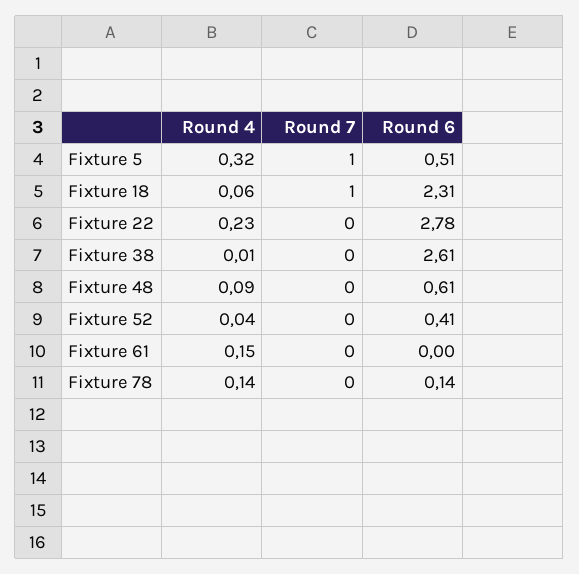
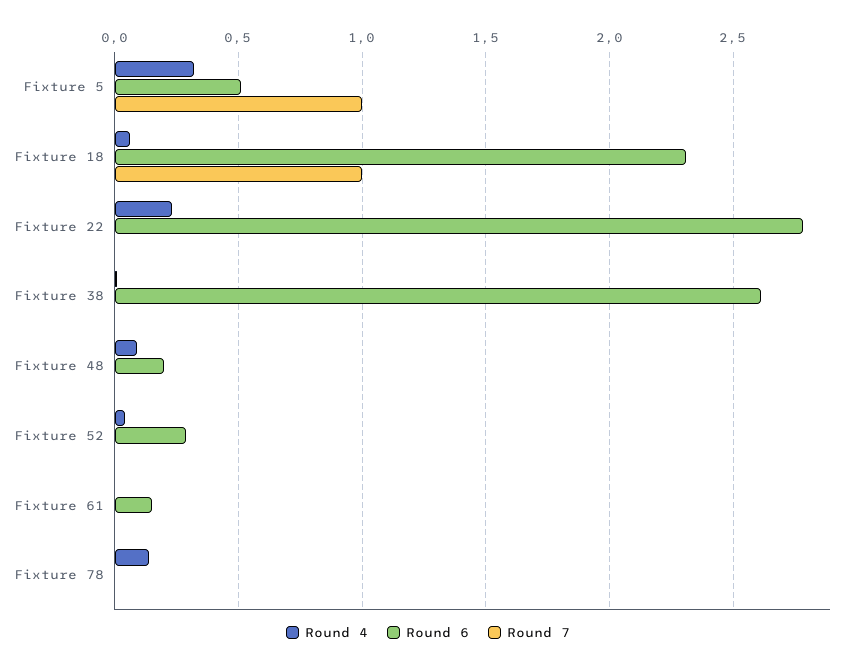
  {
    "Round 4": {
      "Fixture 5": 0.32,
      "Fixture 18": 0.06,
      "Fixture 22": 0.23,
      "Fixture 38": 0.01,
      "Fixture 48": 0.09,
      "Fixture 52": 0.04,
-     "Fixture 61": 0.15,
+     "Fixture 61": 0,
      "Fixture 78": 0.14
    },
    "Round 7": {
      "Fixture 5": 1,
      "Fixture 18": 1,
      "Fixture 22": 0,
      "Fixture 38": 0,
      "Fixture 48": 0,
      "Fixture 52": 0,
      "Fixture 61": 0,
      "Fixture 78": 0
    },
    "Round 6": {
      "Fixture 5": 0.51,
      "Fixture 18": 2.31,
      "Fixture 22": 2.78,
      "Fixture 38": 2.61,
-     "Fixture 48": 0.61,
+     "Fixture 48": 0.2,
-     "Fixture 52": 0.41,
+     "Fixture 52": 0.3,
-     "Fixture 61": 0,
+     "Fixture 61": 0.15,
-     "Fixture 78": 0.14
+     "Fixture 78": 0
    }
  }

